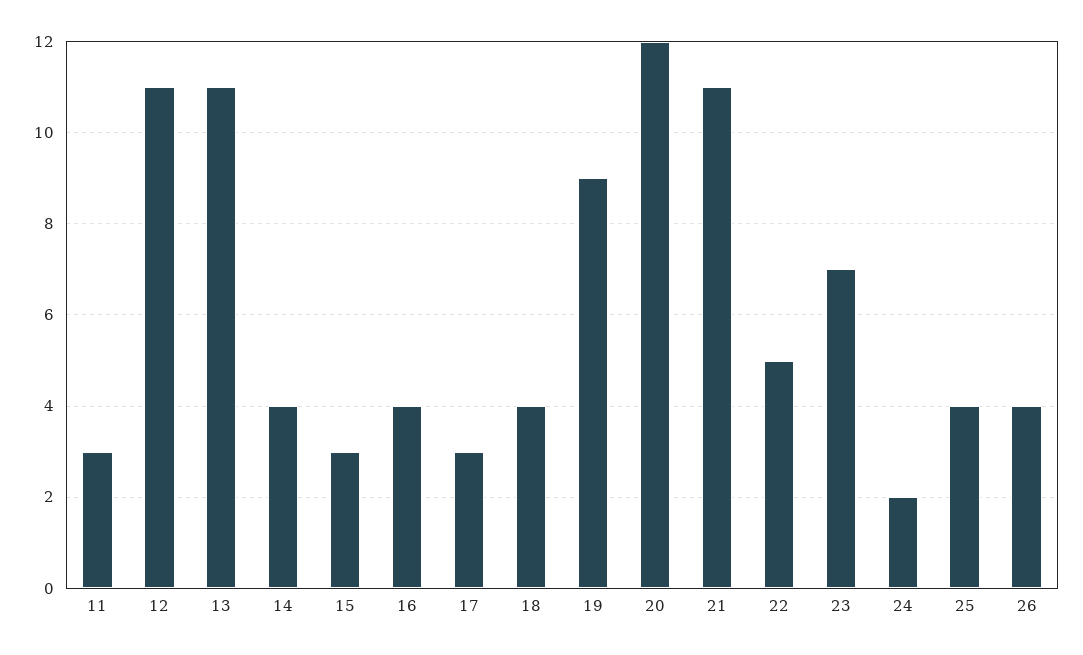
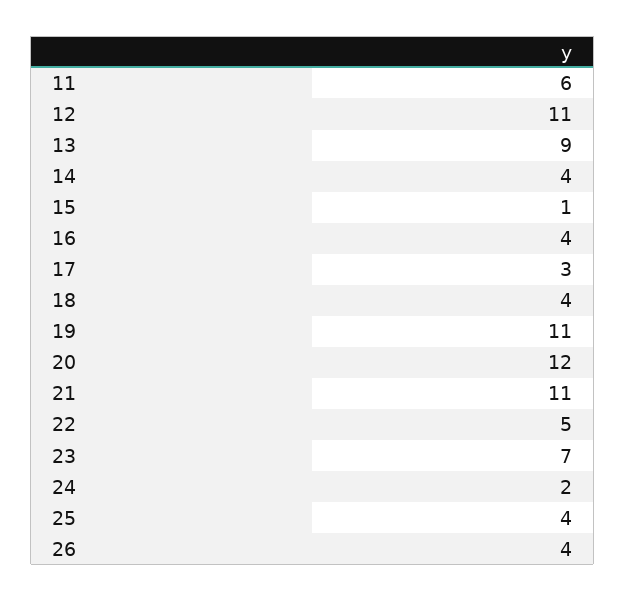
  {
-   "11": 3,
+   "11": 6,
    "12": 11,
-   "13": 11,
+   "13": 9,
    "14": 4,
-   "15": 3,
+   "15": 1,
    "16": 4,
    "17": 3,
    "18": 4,
-   "19": 9,
+   "19": 11,
    "20": 12,
    "21": 11,
    "22": 5,
    "23": 7,
    "24": 2,
    "25": 4,
    "26": 4
  }

